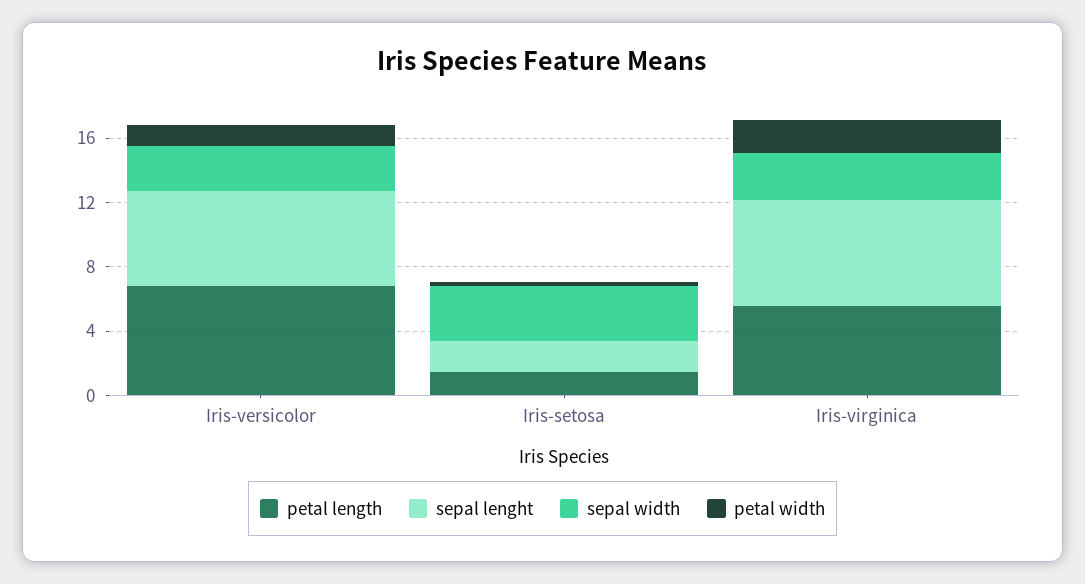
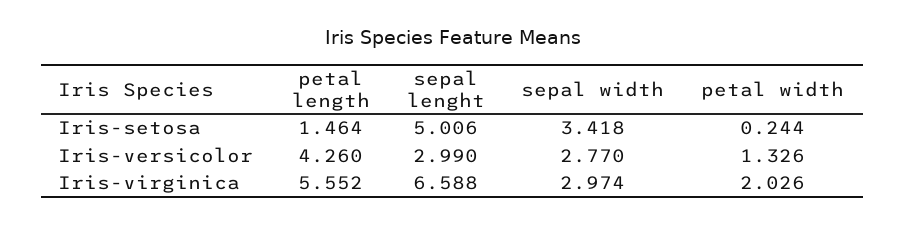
  {
    "petal length": {
-     "Iris-versicolor": 7,
+     "Iris-versicolor": 4.26,
      "Iris-setosa": 1.464,
      "Iris-virginica": 5.552
    },
    "sepal lenght": {
-     "Iris-versicolor": 6,
+     "Iris-versicolor": 2.99,
-     "Iris-setosa": 2,
+     "Iris-setosa": 5.006,
      "Iris-virginica": 6.588
    },
    "sepal width": {
      "Iris-versicolor": 2.77,
      "Iris-setosa": 3.418,
      "Iris-virginica": 2.974
    },
    "petal width": {
      "Iris-versicolor": 1.326,
      "Iris-setosa": 0.244,
      "Iris-virginica": 2.026
    }
  }

